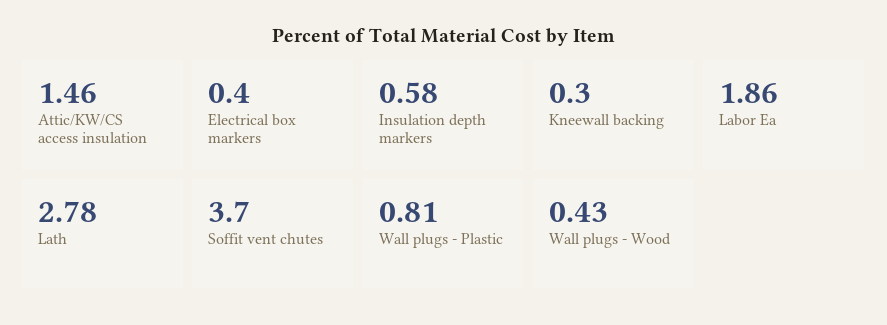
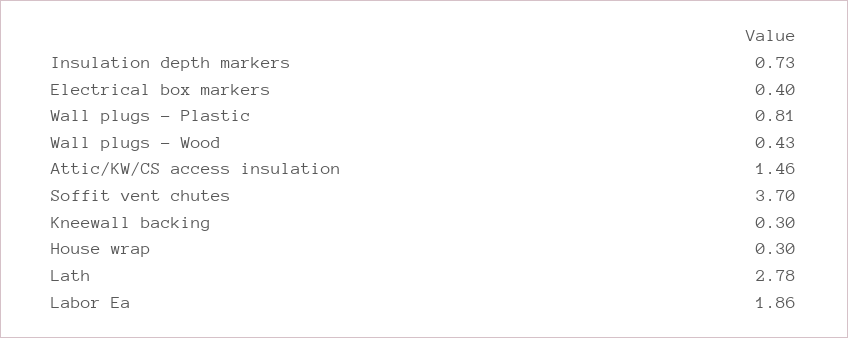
  {
    "Attic/KW/CS access insulation": 1.46,
    "Electrical box markers": 0.4,
-   "Insulation depth markers": 0.58,
+   "Insulation depth markers": 0.73,
    "Kneewall backing": 0.3,
    "Labor Ea": 1.86,
    "Lath": 2.78,
    "Soffit vent chutes": 3.7,
    "Wall plugs - Plastic": 0.81,
-   "Wall plugs - Wood": 0.43
+   "Wall plugs - Wood": 0.43,
+   "House wrap": 0.3
  }

